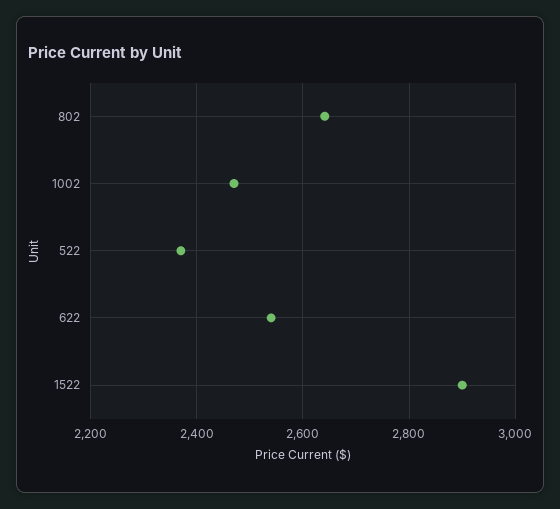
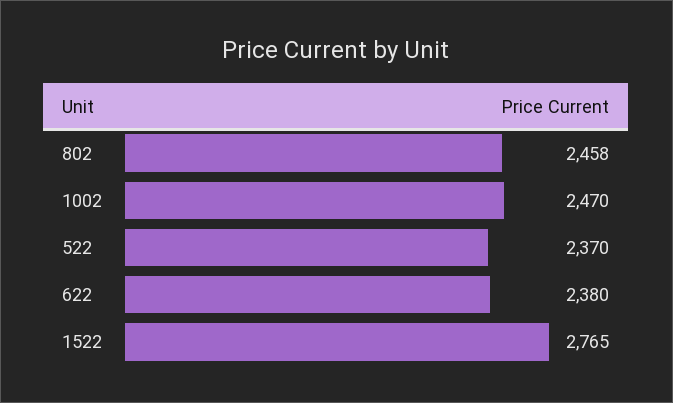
  {
-   "802": 2640,
+   "802": 2458,
    "1002": 2470,
    "522": 2370,
-   "622": 2540,
+   "622": 2380,
-   "1522": 2900
+   "1522": 2765
  }

